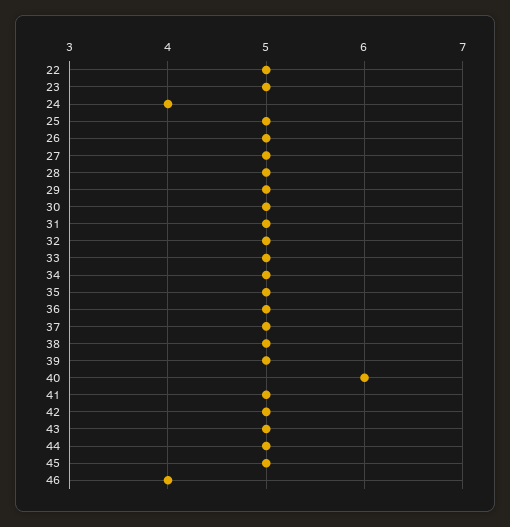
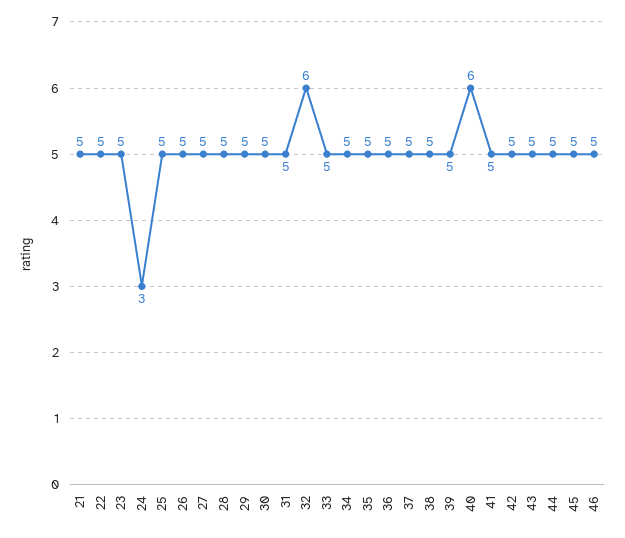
  {
    "22": 5,
    "23": 5,
-   "24": 4,
+   "24": 3,
    "25": 5,
    "26": 5,
    "27": 5,
    "28": 5,
    "29": 5,
    "30": 5,
    "31": 5,
-   "32": 5,
+   "32": 6,
    "33": 5,
    "34": 5,
    "35": 5,
    "36": 5,
    "37": 5,
    "38": 5,
    "39": 5,
    "40": 6,
    "41": 5,
    "42": 5,
    "43": 5,
    "44": 5,
    "45": 5,
-   "46": 4
+   "46": 5,
+   "21": 5
  }

